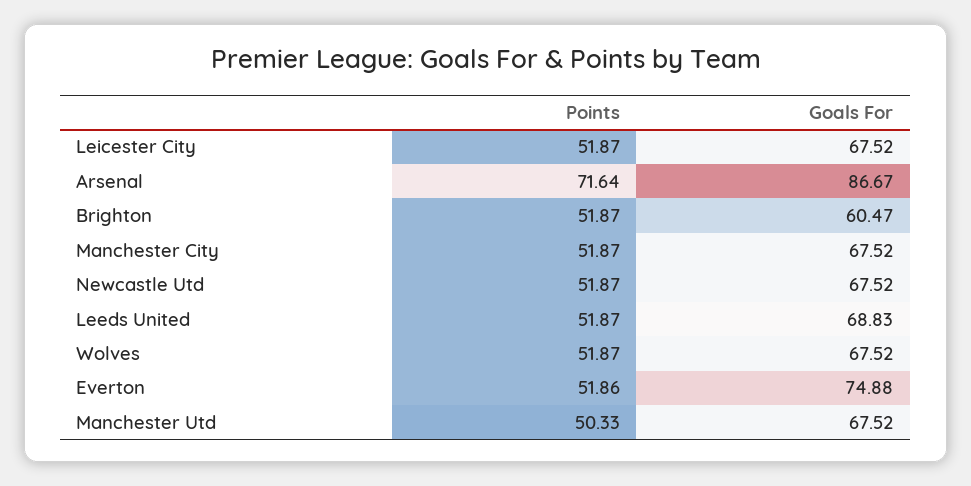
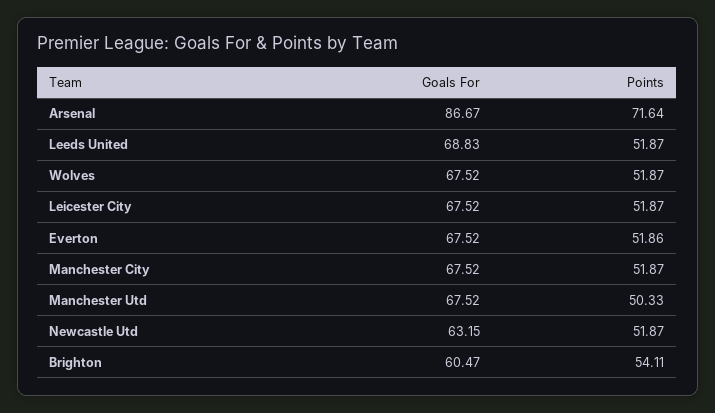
  {
    "Points": {
      "Leicester City": 51.87,
      "Arsenal": 71.64,
-     "Brighton": 51.87,
+     "Brighton": 54.11,
      "Manchester City": 51.87,
      "Newcastle Utd": 51.87,
      "Leeds United": 51.87,
      "Wolves": 51.87,
      "Everton": 51.86,
      "Manchester Utd": 50.33
    },
    "Goals For": {
      "Leicester City": 67.52,
      "Arsenal": 86.67,
      "Brighton": 60.47,
      "Manchester City": 67.52,
-     "Newcastle Utd": 67.52,
+     "Newcastle Utd": 63.15,
      "Leeds United": 68.83,
      "Wolves": 67.52,
-     "Everton": 74.88,
+     "Everton": 67.52,
      "Manchester Utd": 67.52
    }
  }

